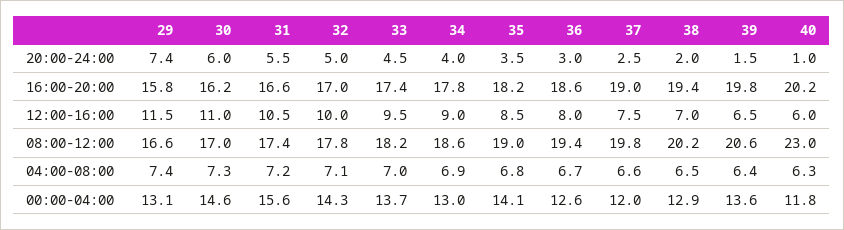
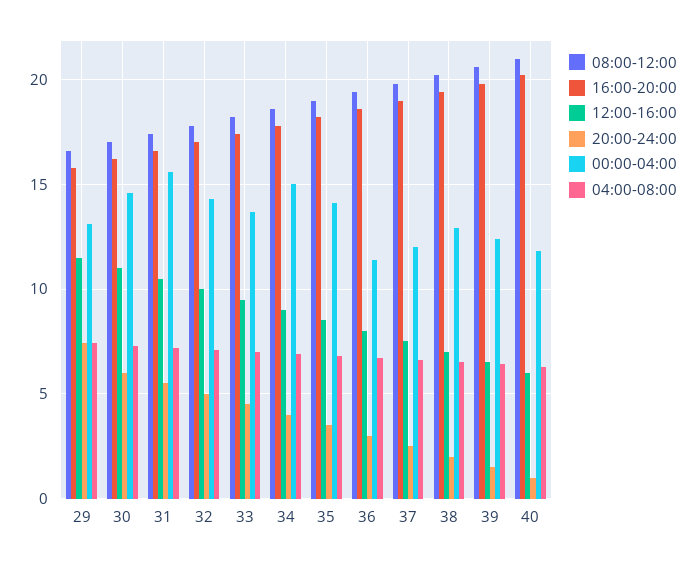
  {
    "20:00-24:00": {
      "29": 7.4,
      "30": 6,
      "31": 5.5,
      "32": 5,
      "33": 4.5,
      "34": 4,
      "35": 3.5,
      "36": 3,
      "37": 2.5,
      "38": 2,
      "39": 1.5,
      "40": 1
    },
    "16:00-20:00": {
      "29": 15.8,
      "30": 16.2,
      "31": 16.6,
      "32": 17,
      "33": 17.4,
      "34": 17.8,
      "35": 18.2,
      "36": 18.6,
      "37": 19,
      "38": 19.4,
      "39": 19.8,
      "40": 20.2
    },
    "12:00-16:00": {
      "29": 11.5,
      "30": 11,
      "31": 10.5,
      "32": 10,
      "33": 9.5,
      "34": 9,
      "35": 8.5,
      "36": 8,
      "37": 7.5,
      "38": 7,
      "39": 6.5,
      "40": 6
    },
    "08:00-12:00": {
      "29": 16.6,
      "30": 17,
      "31": 17.4,
      "32": 17.8,
      "33": 18.2,
      "34": 18.6,
      "35": 19,
      "36": 19.4,
      "37": 19.8,
      "38": 20.2,
      "39": 20.6,
-     "40": 23
+     "40": 21
    },
    "04:00-08:00": {
      "29": 7.4,
      "30": 7.3,
      "31": 7.2,
      "32": 7.1,
      "33": 7,
      "34": 6.9,
      "35": 6.8,
      "36": 6.7,
      "37": 6.6,
      "38": 6.5,
      "39": 6.4,
      "40": 6.3
    },
    "00:00-04:00": {
      "29": 13.1,
      "30": 14.6,
      "31": 15.6,
      "32": 14.3,
      "33": 13.7,
-     "34": 13,
+     "34": 15,
      "35": 14.1,
-     "36": 12.6,
+     "36": 11.5,
      "37": 12,
      "38": 12.9,
-     "39": 13.6,
+     "39": 12.5,
      "40": 11.8
    }
  }

